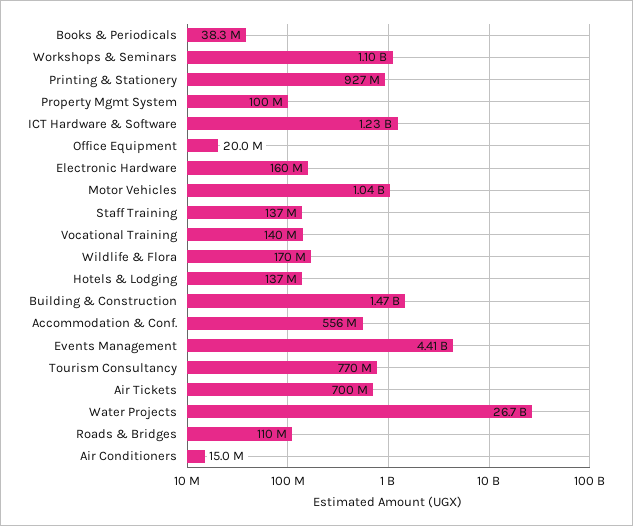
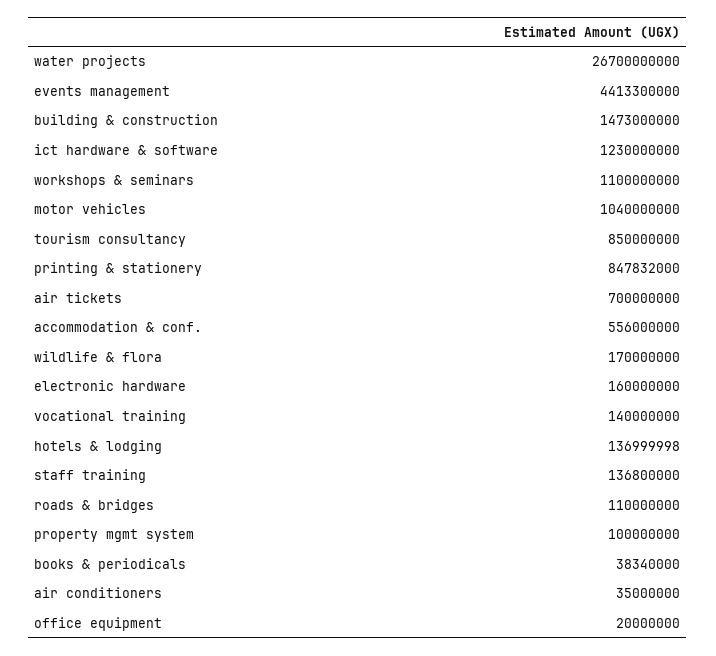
  {
    "Books & Periodicals": 38340000,
    "Workshops & Seminars": 1100000000,
-   "Printing & Stationery": 927000000,
+   "Printing & Stationery": 847832000,
    "Property Mgmt System": 100000000,
    "ICT Hardware & Software": 1230000000,
    "Office Equipment": 20000000,
    "Electronic Hardware": 160000000,
    "Motor Vehicles": 1040000000,
    "Staff Training": 136800000,
    "Vocational Training": 140000000,
    "Wildlife & Flora": 170000000,
    "Hotels & Lodging": 136999998,
    "Building & Construction": 1473000000,
    "Accommodation & Conf.": 556000000,
    "Events Management": 4413300000,
-   "Tourism Consultancy": 770000000,
+   "Tourism Consultancy": 850000000,
    "Air Tickets": 700000000,
    "Water Projects": 26700000000,
    "Roads & Bridges": 110000000,
-   "Air Conditioners": 15000000
+   "Air Conditioners": 35000000
  }

